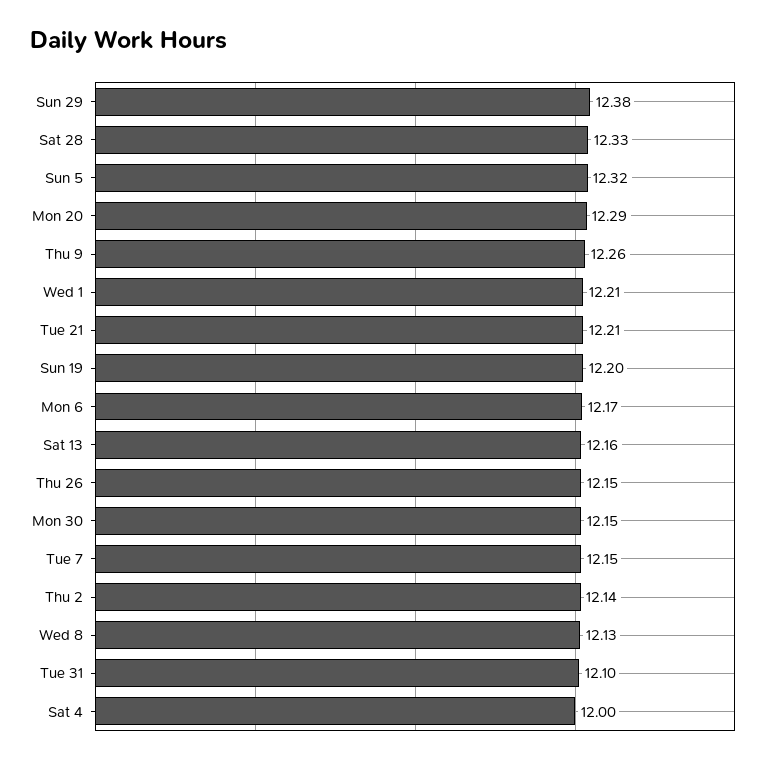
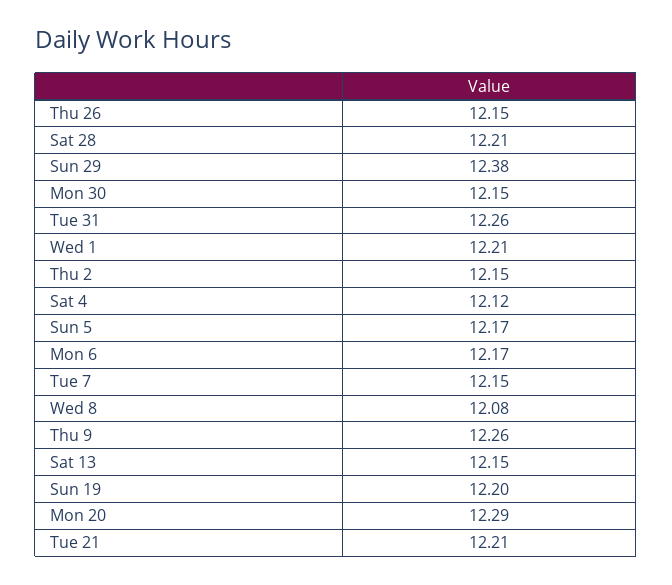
  {
    "Sun 29": 12.38,
-   "Sat 28": 12.33,
+   "Sat 28": 12.21,
-   "Sun 5": 12.32,
+   "Sun 5": 12.17,
    "Mon 20": 12.29,
    "Thu 9": 12.26,
    "Wed 1": 12.21,
    "Tue 21": 12.21,
    "Sun 19": 12.2,
    "Mon 6": 12.17,
-   "Sat 13": 12.16,
+   "Sat 13": 12.15,
    "Thu 26": 12.15,
    "Mon 30": 12.15,
    "Tue 7": 12.15,
-   "Thu 2": 12.14,
+   "Thu 2": 12.15,
-   "Wed 8": 12.13,
+   "Wed 8": 12.08,
-   "Tue 31": 12.1,
+   "Tue 31": 12.26,
-   "Sat 4": 12
+   "Sat 4": 12.12
  }

